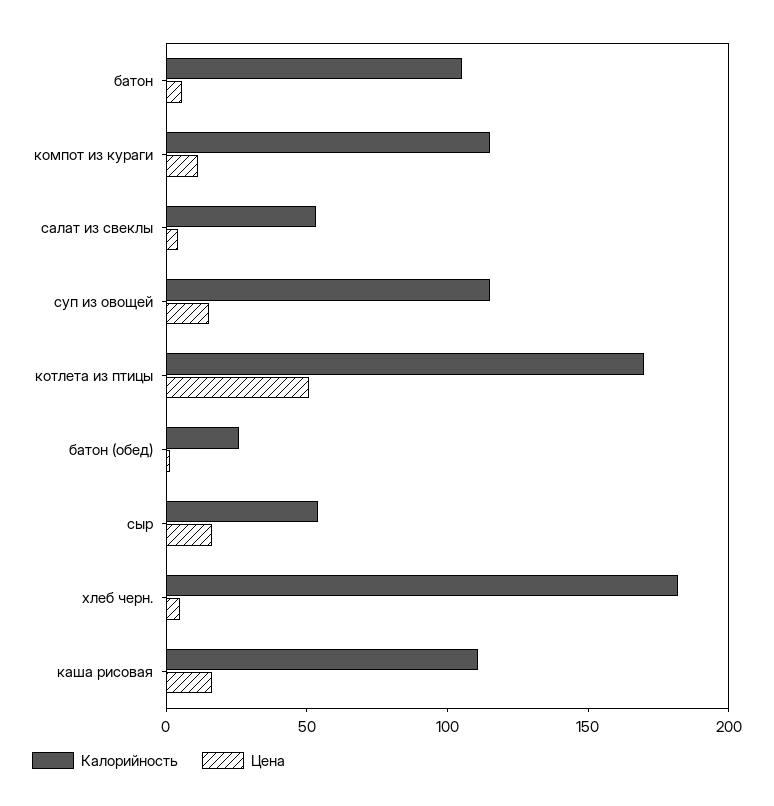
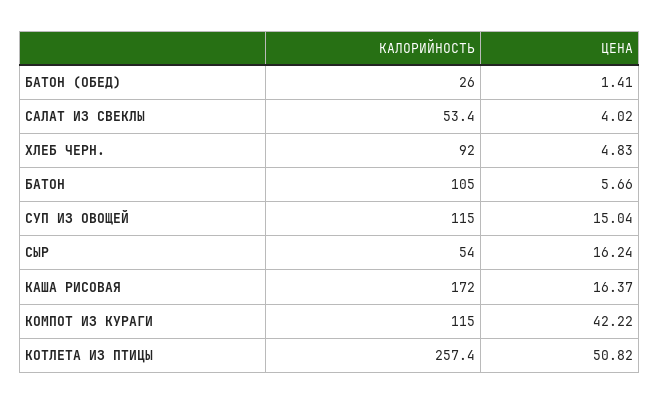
  {
    "Калорийность": {
      "батон": 105,
      "компот из кураги": 115,
      "салат из свеклы": 53.4,
      "суп из овощей": 115,
-     "котлета из птицы": 170,
+     "котлета из птицы": 257.4,
      "батон (обед)": 26,
      "сыр": 54,
-     "хлеб черн.": 180,
+     "хлеб черн.": 92,
-     "каша рисовая": 110
+     "каша рисовая": 172
    },
    "Цена": {
      "батон": 5.66,
-     "компот из кураги": 10,
+     "компот из кураги": 42.22,
      "салат из свеклы": 4.02,
      "суп из овощей": 15.04,
      "котлета из птицы": 50.82,
      "батон (обед)": 1.41,
      "сыр": 16.24,
      "хлеб черн.": 4.83,
      "каша рисовая": 16.37
    }
  }

